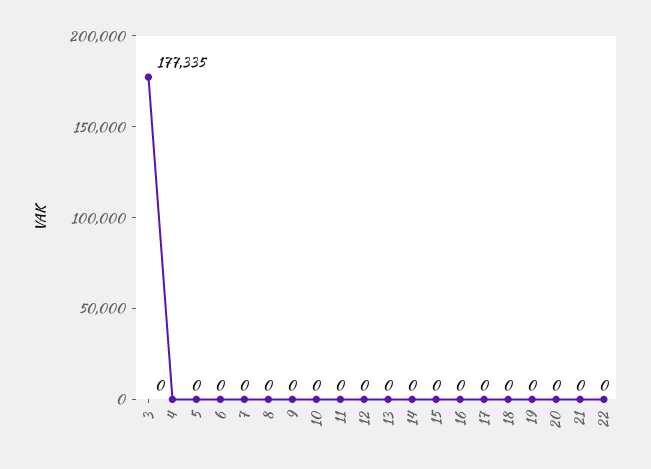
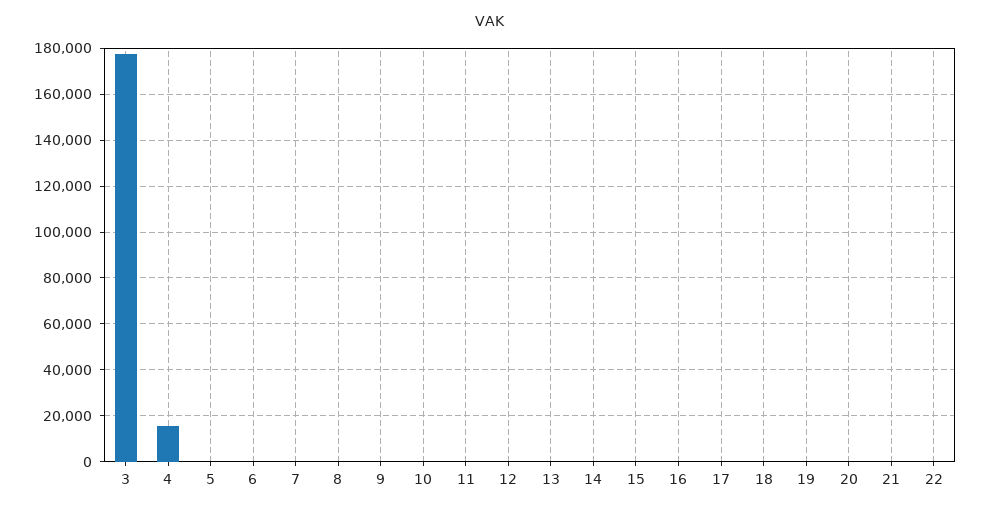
  {
    "3": 177335,
-   "4": 0,
+   "4": 15000,
    "5": 0,
    "6": 0,
    "7": 0,
    "8": 0,
    "9": 0,
    "10": 0,
    "11": 0,
    "12": 0,
    "13": 0,
    "14": 0,
    "15": 0,
    "16": 0,
    "17": 0,
    "18": 0,
    "19": 0,
    "20": 0,
    "21": 0,
    "22": 0
  }

